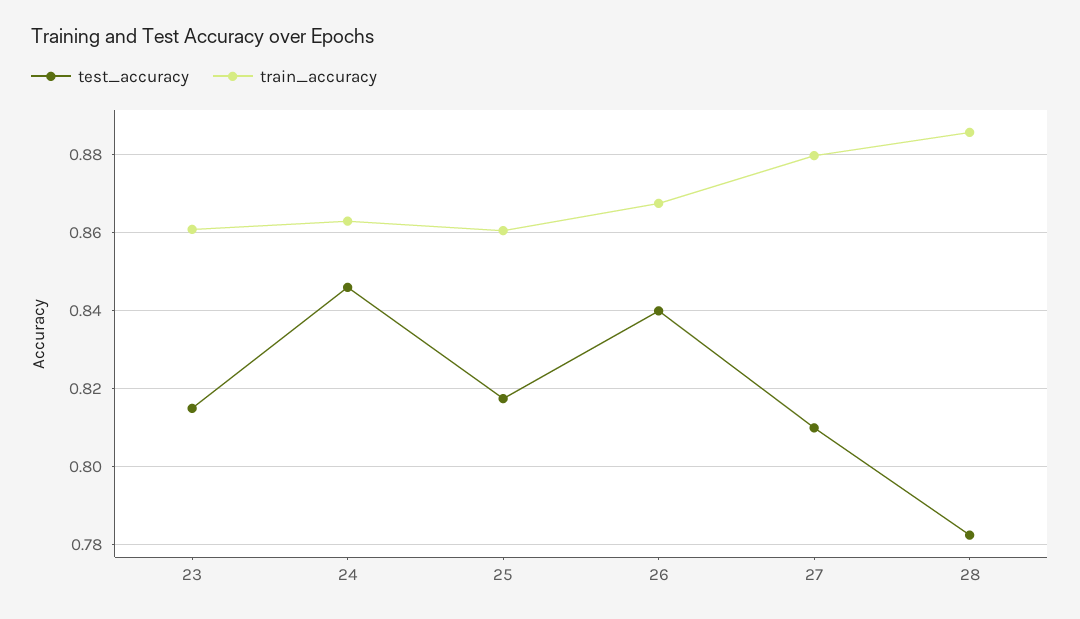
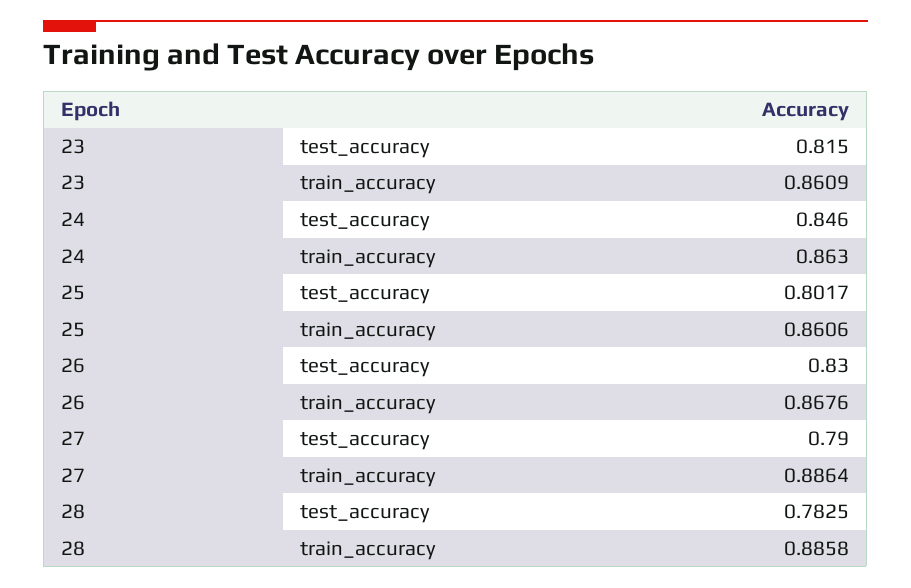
  {
    "test_accuracy": {
      "23": 0.815,
      "24": 0.846,
-     "25": 0.818,
+     "25": 0.8017,
-     "26": 0.84,
+     "26": 0.83,
-     "27": 0.81,
+     "27": 0.79,
      "28": 0.7825
    },
    "train_accuracy": {
      "23": 0.8609,
      "24": 0.863,
      "25": 0.8606,
      "26": 0.8676,
-     "27": 0.88,
+     "27": 0.8864,
      "28": 0.8858
    }
  }

